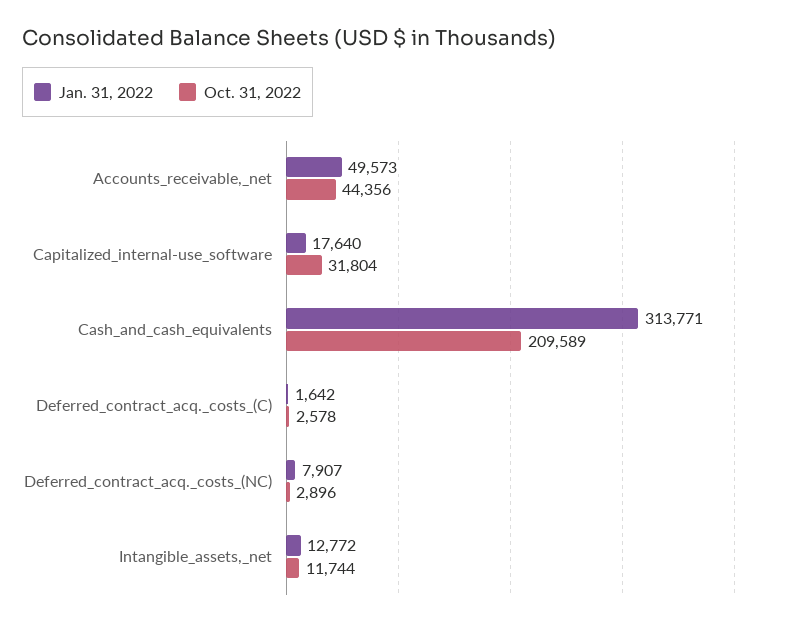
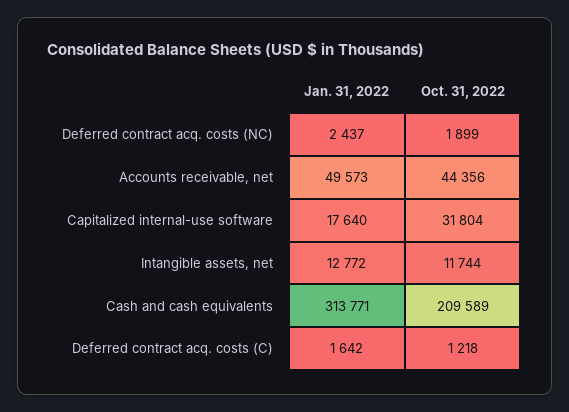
  {
    "Jan. 31, 2022": {
      "Accounts_receivable,_net": 49573,
      "Capitalized_internal-use_software": 17640,
      "Cash_and_cash_equivalents": 313771,
      "Deferred_contract_acq._costs_(C)": 1642,
-     "Deferred_contract_acq._costs_(NC)": 7907,
+     "Deferred_contract_acq._costs_(NC)": 2437,
      "Intangible_assets,_net": 12772
    },
    "Oct. 31, 2022": {
      "Accounts_receivable,_net": 44356,
      "Capitalized_internal-use_software": 31804,
      "Cash_and_cash_equivalents": 209589,
-     "Deferred_contract_acq._costs_(C)": 2578,
+     "Deferred_contract_acq._costs_(C)": 1218,
-     "Deferred_contract_acq._costs_(NC)": 2896,
+     "Deferred_contract_acq._costs_(NC)": 1899,
      "Intangible_assets,_net": 11744
    }
  }

